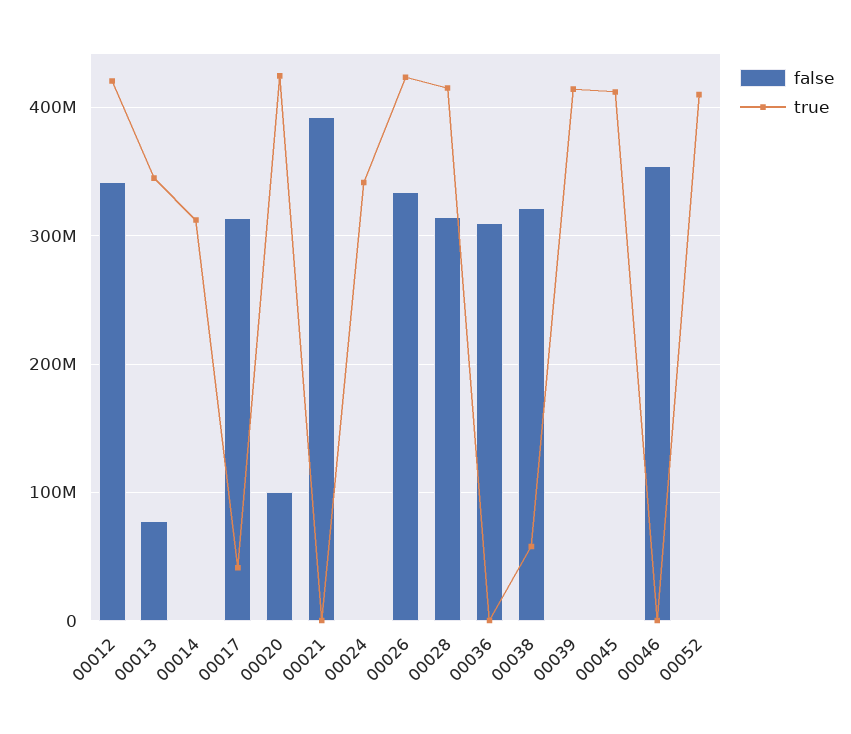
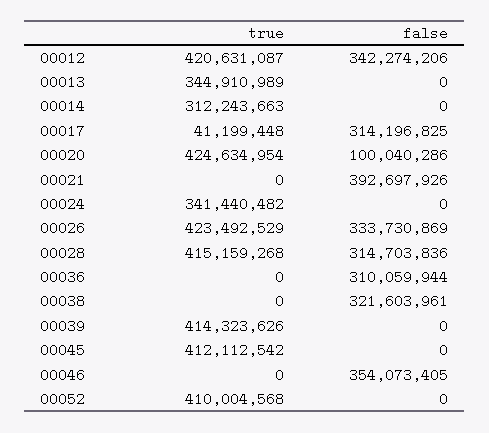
  {
    "false": {
      "00012": 342274206,
-     "00013": 80000000,
+     "00013": 0,
      "00014": 0,
      "00017": 314196825,
      "00020": 100040286,
      "00021": 392697926,
      "00024": 0,
      "00026": 333730869,
      "00028": 314703836,
      "00036": 310059944,
      "00038": 321603961,
      "00039": 0,
      "00045": 0,
      "00046": 354073405,
      "00052": 0
    },
    "true": {
      "00012": 420631087,
      "00013": 344910989,
      "00014": 312243663,
      "00017": 41199448,
      "00020": 424634954,
      "00021": 0,
      "00024": 341440482,
      "00026": 423492529,
      "00028": 415159268,
      "00036": 0,
-     "00038": 60000000,
+     "00038": 0,
      "00039": 414323626,
      "00045": 412112542,
      "00046": 0,
      "00052": 410004568
    }
  }

